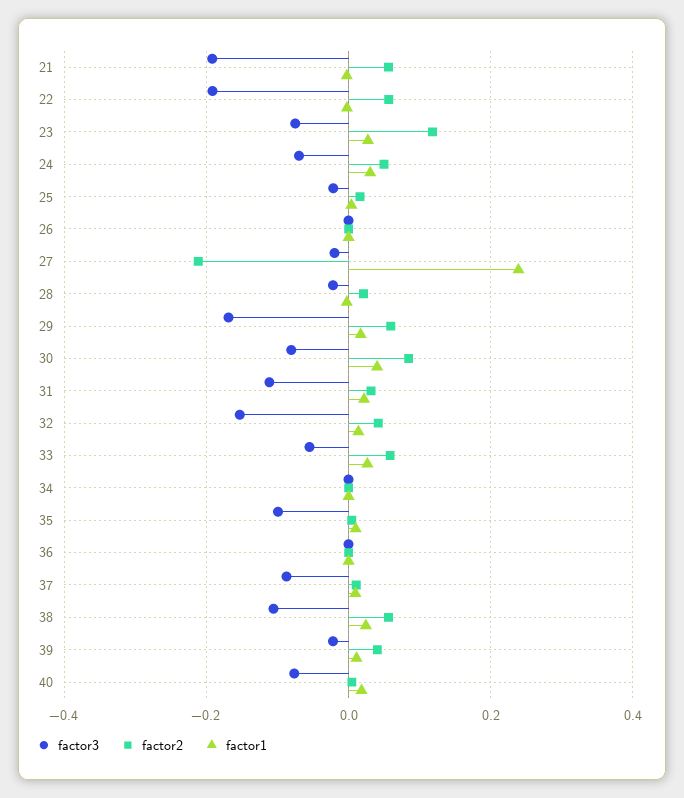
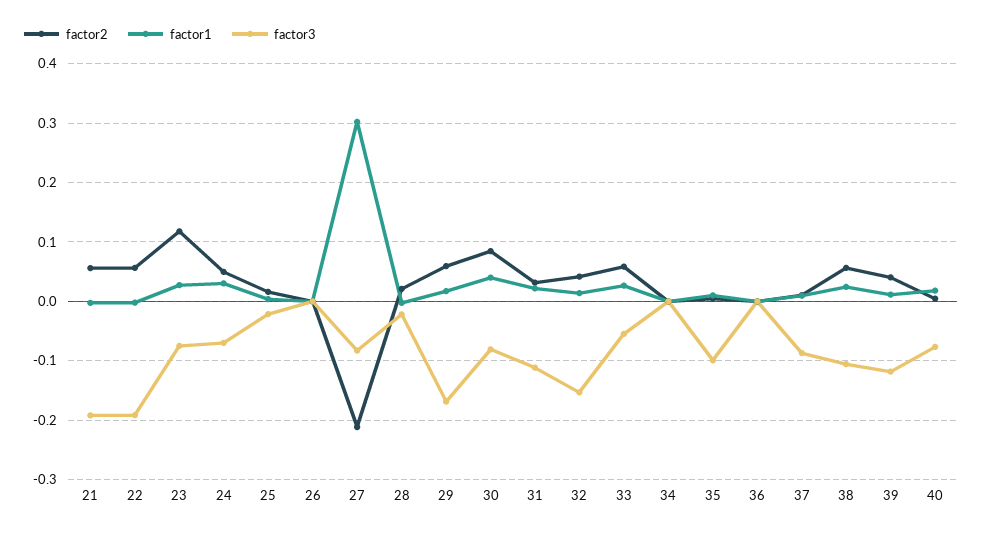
  {
    "factor3": {
      "21": -0.2,
      "22": -0.2,
      "23": -0.08,
      "24": -0.06,
      "25": -0.02,
      "26": 0,
-     "27": -0.02,
+     "27": -0.08,
      "28": -0.02,
      "29": -0.16,
      "30": -0.08,
      "31": -0.12,
      "32": -0.16,
      "33": -0.06,
      "34": 0,
      "35": -0.1,
      "36": 0,
      "37": -0.08,
      "38": -0.1,
-     "39": -0.02,
+     "39": -0.12,
      "40": -0.08
    },
    "factor2": {
      "21": 0.06,
      "22": 0.06,
      "23": 0.12,
      "24": 0.04,
      "25": 0.02,
      "26": 0,
      "27": -0.22,
      "28": 0.02,
      "29": 0.06,
      "30": 0.08,
      "31": 0.04,
      "32": 0.04,
      "33": 0.06,
      "34": 0,
      "35": 0,
      "36": 0,
      "37": 0.02,
      "38": 0.06,
      "39": 0.04,
      "40": 0
    },
    "factor1": {
      "21": 0,
      "22": 0,
      "23": 0.02,
      "24": 0.04,
      "25": 0,
      "26": 0,
-     "27": 0.24,
+     "27": 0.3,
      "28": 0,
      "29": 0.02,
      "30": 0.04,
      "31": 0.02,
      "32": 0.02,
      "33": 0.02,
      "34": 0,
      "35": 0.02,
      "36": 0,
      "37": 0,
      "38": 0.02,
      "39": 0.02,
      "40": 0.02
    }
  }

